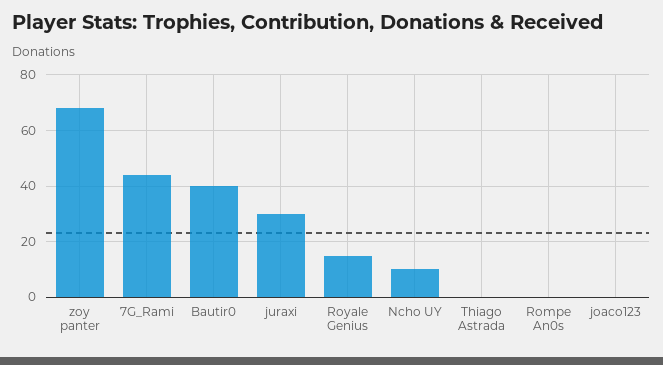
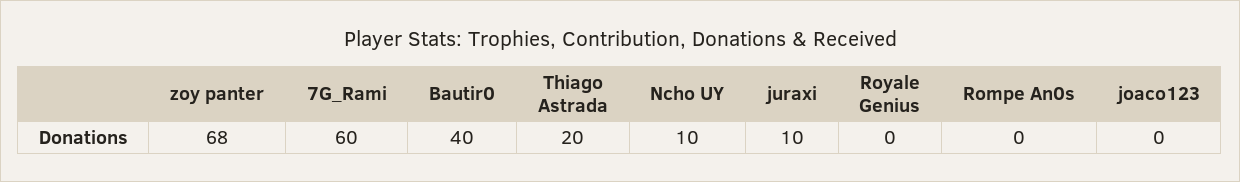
  {
    "zoy panter": 68,
-   "7G_Rami": 45,
+   "7G_Rami": 60,
    "Bautir0": 40,
-   "juraxi": 30,
+   "juraxi": 10,
-   "Royale Genius": 15,
+   "Royale Genius": 0,
    "Ncho UY": 10,
-   "Thiago Astrada": 0,
+   "Thiago Astrada": 20,
    "Rompe An0s": 0,
    "joaco123": 0
  }

